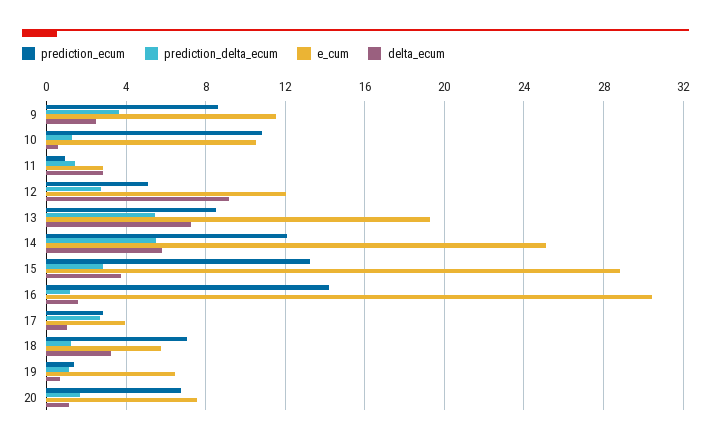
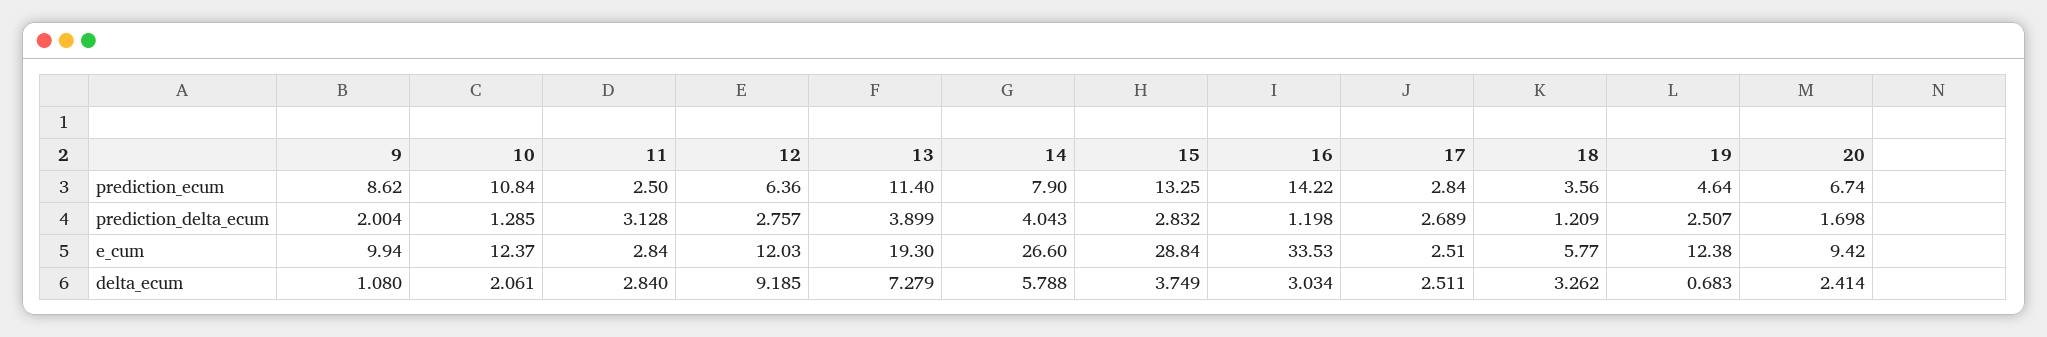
  {
    "prediction_ecum": {
      "9": 8.62,
      "10": 10.84,
-     "11": 1,
+     "11": 2.5,
-     "12": 5,
+     "12": 6.36,
-     "13": 8.5,
+     "13": 11.4,
-     "14": 12,
+     "14": 7.9,
      "15": 13.25,
      "16": 14.22,
      "17": 2.84,
-     "18": 7,
+     "18": 3.56,
-     "19": 1.5,
+     "19": 4.64,
      "20": 6.74
    },
    "prediction_delta_ecum": {
-     "9": 3.5,
+     "9": 2.004,
      "10": 1.285,
-     "11": 1.5,
+     "11": 3.128,
      "12": 2.757,
-     "13": 5.5,
+     "13": 3.899,
-     "14": 5.5,
+     "14": 4.043,
      "15": 2.832,
      "16": 1.198,
      "17": 2.689,
      "18": 1.209,
-     "19": 1,
+     "19": 2.507,
      "20": 1.698
    },
    "e_cum": {
-     "9": 11.5,
+     "9": 9.94,
-     "10": 10.5,
+     "10": 12.37,
      "11": 2.84,
      "12": 12.03,
      "13": 19.3,
-     "14": 25,
+     "14": 26.6,
      "15": 28.84,
-     "16": 30.5,
+     "16": 33.53,
-     "17": 4,
+     "17": 2.51,
      "18": 5.77,
-     "19": 6.5,
+     "19": 12.38,
-     "20": 7.5
+     "20": 9.42
    },
    "delta_ecum": {
-     "9": 2.5,
+     "9": 1.08,
-     "10": 0.5,
+     "10": 2.061,
      "11": 2.84,
      "12": 9.185,
      "13": 7.279,
      "14": 5.788,
      "15": 3.749,
-     "16": 1.5,
+     "16": 3.034,
-     "17": 1,
+     "17": 2.511,
      "18": 3.262,
      "19": 0.683,
-     "20": 1
+     "20": 2.414
    }
  }

